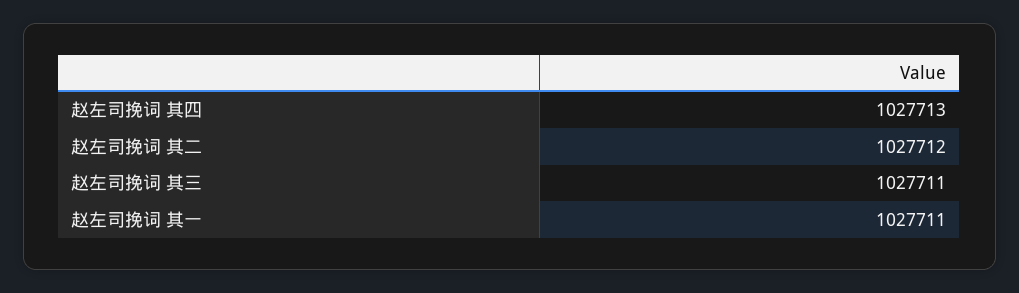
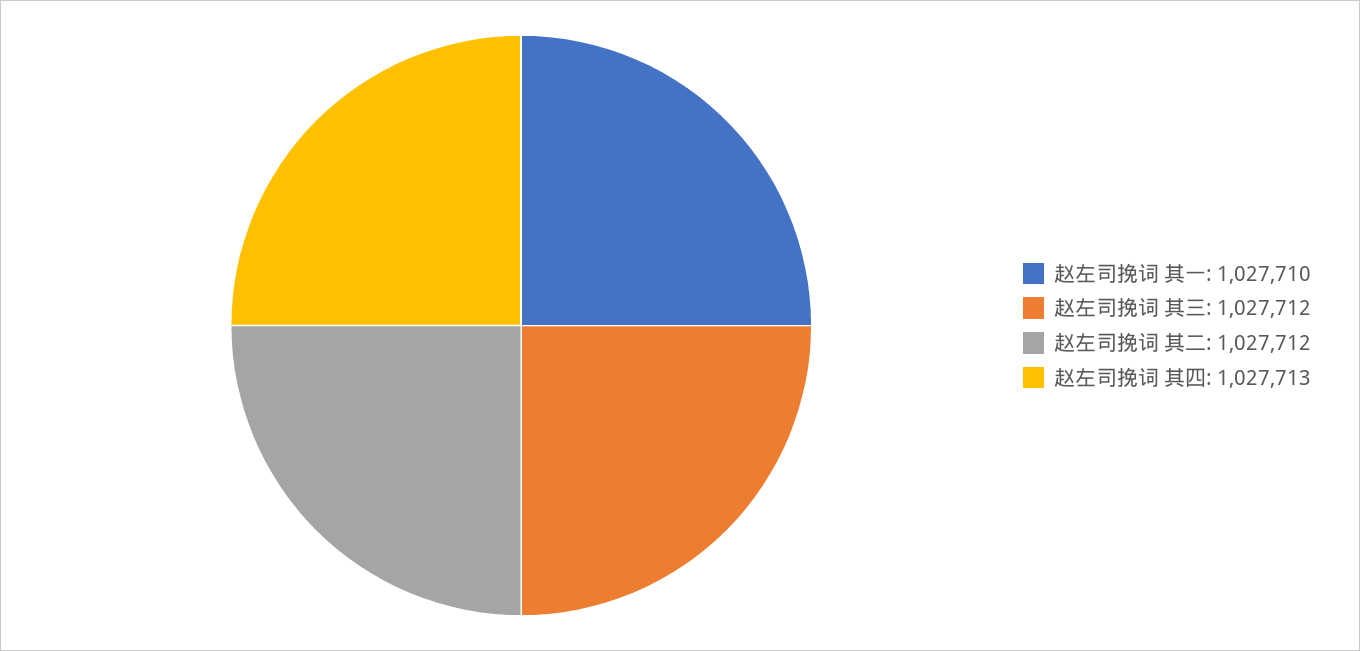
  {
    "赵左司挽词 其四": 1027713,
    "赵左司挽词 其二": 1027712,
-   "赵左司挽词 其三": 1027711,
+   "赵左司挽词 其三": 1027712,
-   "赵左司挽词 其一": 1027711
+   "赵左司挽词 其一": 1027710
  }

